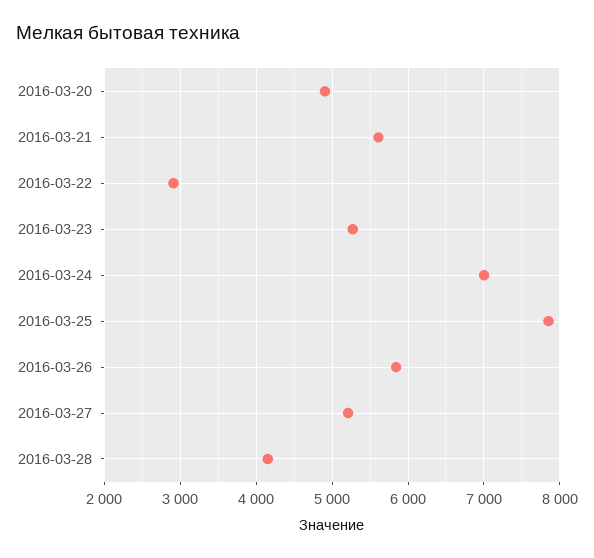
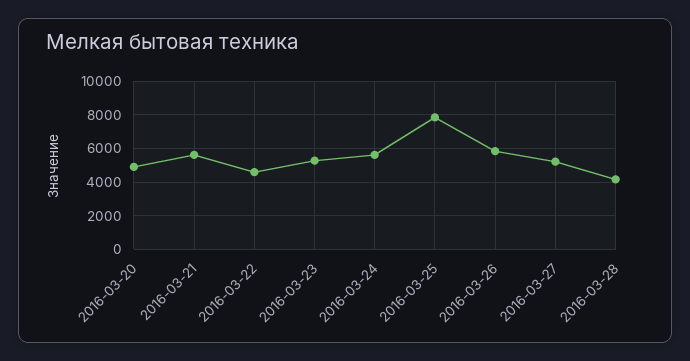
  {
    "2016-03-20": 4900,
    "2016-03-21": 5600,
-   "2016-03-22": 2900,
+   "2016-03-22": 4500,
    "2016-03-23": 5300,
-   "2016-03-24": 7000,
+   "2016-03-24": 5500,
    "2016-03-25": 7900,
    "2016-03-26": 5800,
    "2016-03-27": 5200,
    "2016-03-28": 4200
  }

